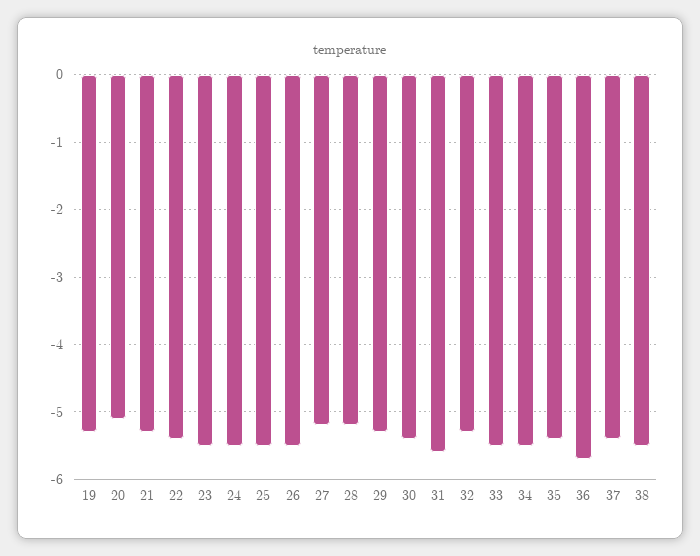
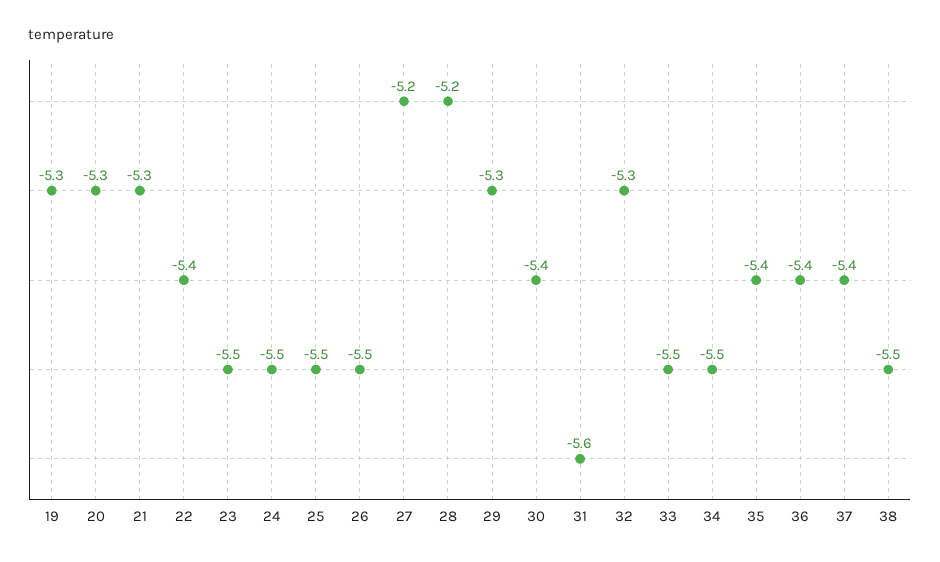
  {
    "19": -5.3,
-   "20": -5.1,
+   "20": -5.3,
    "21": -5.3,
    "22": -5.4,
    "23": -5.5,
    "24": -5.5,
    "25": -5.5,
    "26": -5.5,
    "27": -5.2,
    "28": -5.2,
    "29": -5.3,
    "30": -5.4,
    "31": -5.6,
    "32": -5.3,
    "33": -5.5,
    "34": -5.5,
    "35": -5.4,
-   "36": -5.7,
+   "36": -5.4,
    "37": -5.4,
    "38": -5.5
  }

